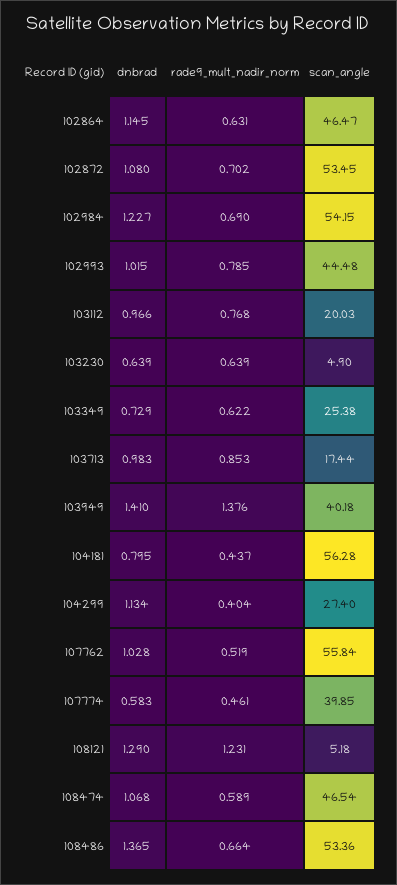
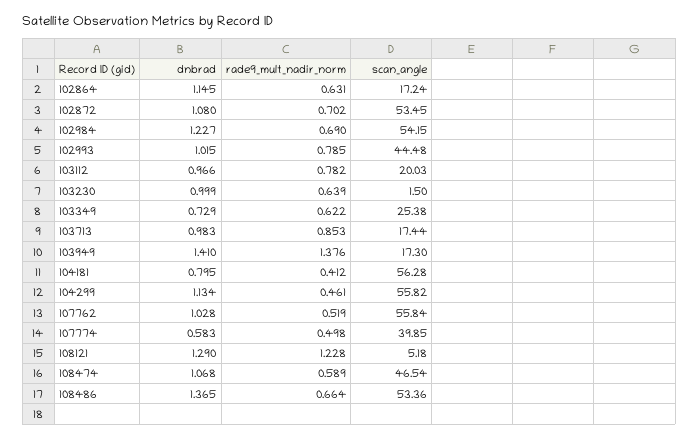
  {
    "dnbrad": {
      "102864": 1.145,
      "102872": 1.08,
      "102984": 1.227,
      "102993": 1.015,
      "103112": 0.966,
-     "103230": 0.639,
+     "103230": 0.999,
      "103349": 0.729,
      "103713": 0.983,
      "103949": 1.41,
      "104181": 0.795,
      "104299": 1.134,
      "107762": 1.028,
      "107774": 0.583,
      "108121": 1.29,
      "108474": 1.068,
      "108486": 1.365
    },
    "rade9_mult_nadir_norm": {
      "102864": 0.631,
      "102872": 0.702,
      "102984": 0.69,
      "102993": 0.785,
-     "103112": 0.768,
+     "103112": 0.782,
      "103230": 0.639,
      "103349": 0.622,
      "103713": 0.853,
      "103949": 1.376,
-     "104181": 0.437,
+     "104181": 0.412,
-     "104299": 0.404,
+     "104299": 0.461,
      "107762": 0.519,
-     "107774": 0.461,
+     "107774": 0.498,
-     "108121": 1.231,
+     "108121": 1.228,
      "108474": 0.589,
      "108486": 0.664
    },
    "scan_angle": {
-     "102864": 46.47,
+     "102864": 17.24,
      "102872": 53.45,
      "102984": 54.15,
      "102993": 44.48,
      "103112": 20.03,
-     "103230": 4.9,
+     "103230": 1.5,
      "103349": 25.38,
      "103713": 17.44,
-     "103949": 40.18,
+     "103949": 17.3,
      "104181": 56.28,
-     "104299": 27.4,
+     "104299": 55.82,
      "107762": 55.84,
      "107774": 39.85,
      "108121": 5.18,
      "108474": 46.54,
      "108486": 53.36
    }
  }

